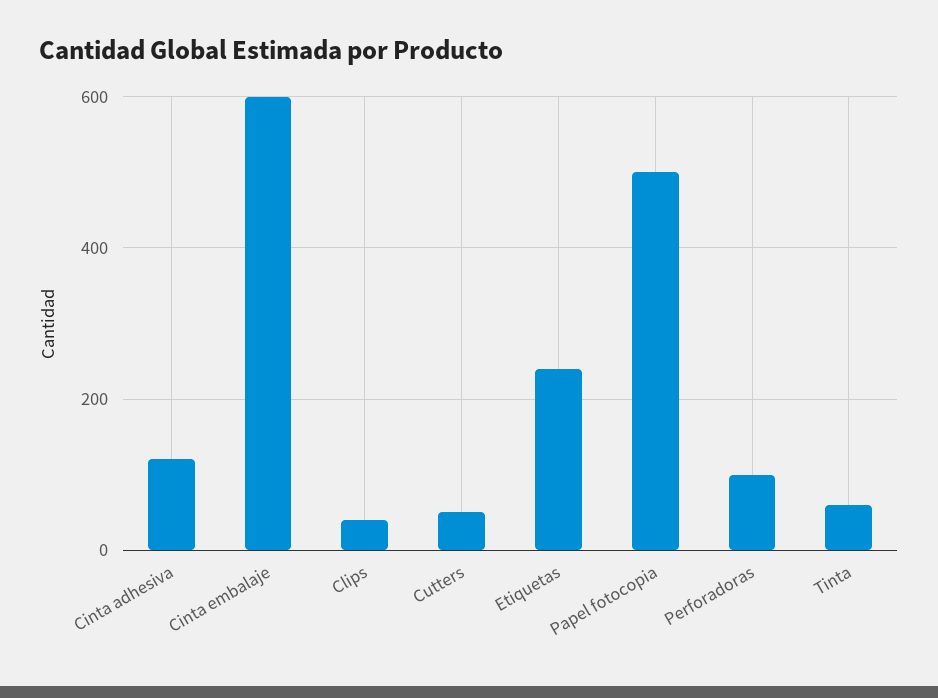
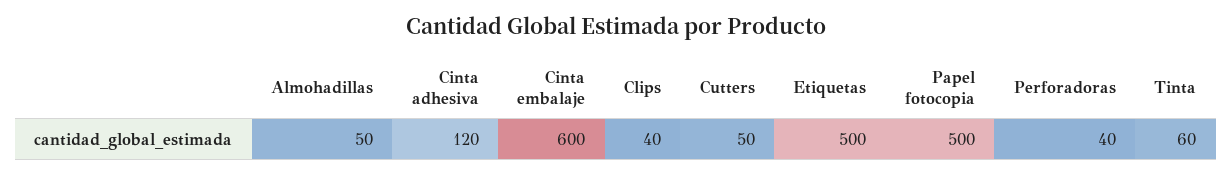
  {
    "Cinta adhesiva": 120,
    "Cinta embalaje": 600,
    "Clips": 40,
    "Cutters": 50,
-   "Etiquetas": 240,
+   "Etiquetas": 500,
    "Papel fotocopia": 500,
-   "Perforadoras": 100,
+   "Perforadoras": 40,
-   "Tinta": 60
+   "Tinta": 60,
+   "Almohadillas": 50
  }

